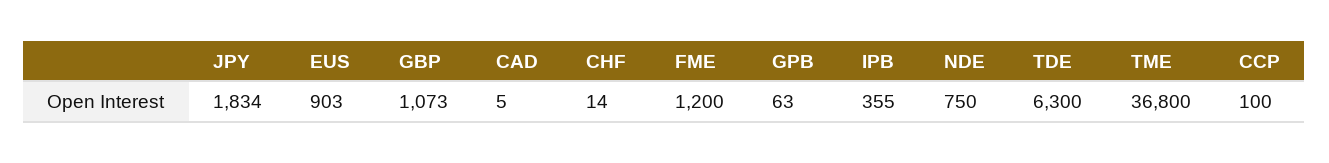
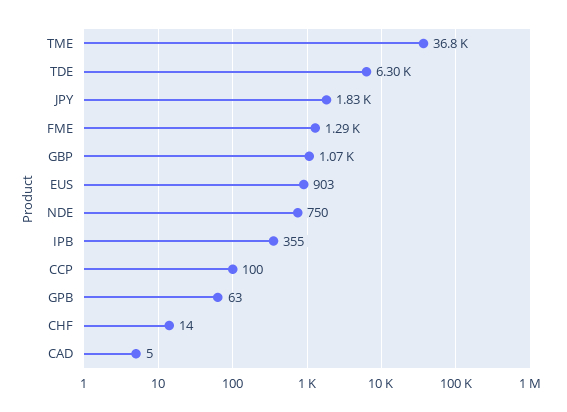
  {
    "JPY": 1834,
    "EUS": 903,
    "GBP": 1073,
    "CAD": 5,
    "CHF": 14,
-   "FME": 1200,
+   "FME": 1290,
    "GPB": 63,
    "IPB": 355,
    "NDE": 750,
    "TDE": 6300,
    "TME": 36800,
    "CCP": 100
  }

